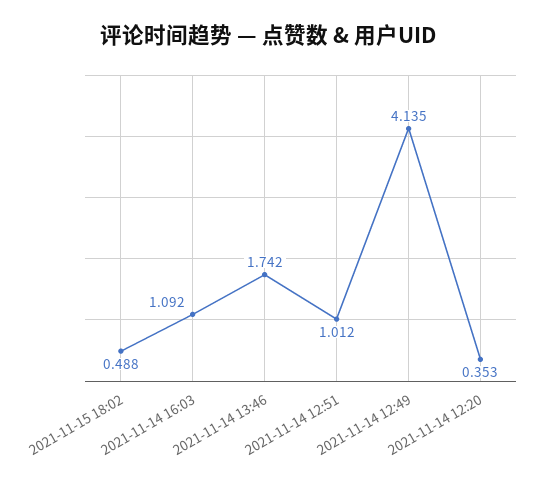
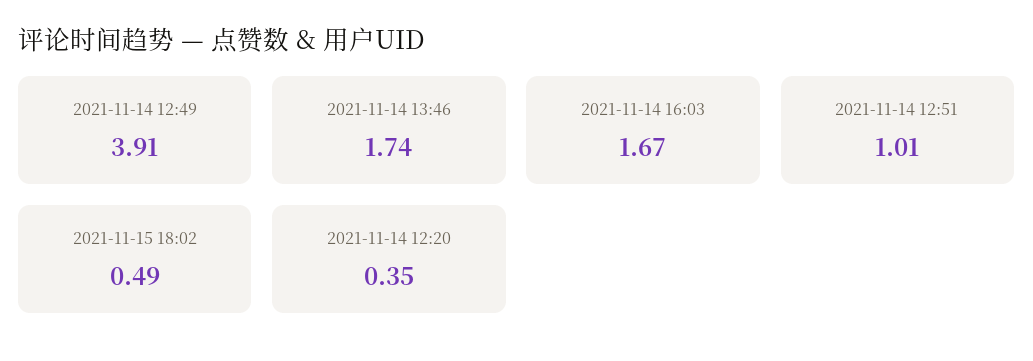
  {
    "2021-11-15 18:02": 0.488,
-   "2021-11-14 16:03": 1.092,
+   "2021-11-14 16:03": 1.67,
    "2021-11-14 13:46": 1.742,
    "2021-11-14 12:51": 1.012,
-   "2021-11-14 12:49": 4.135,
+   "2021-11-14 12:49": 3.91,
    "2021-11-14 12:20": 0.353
  }

